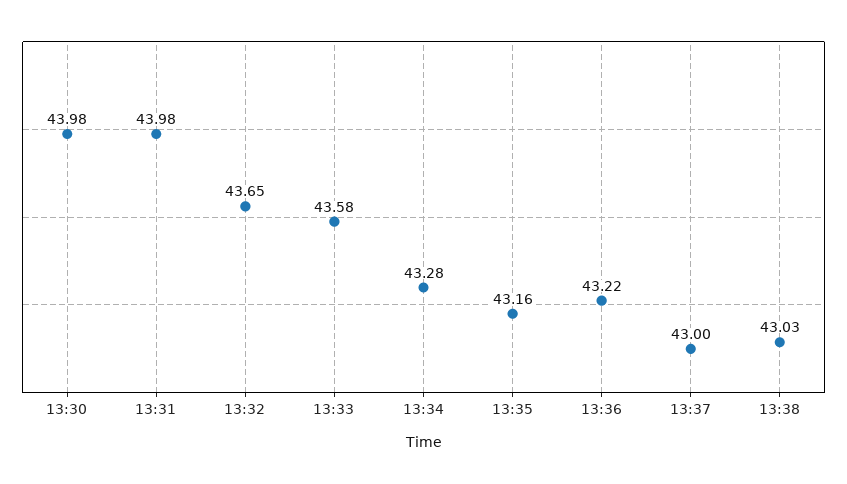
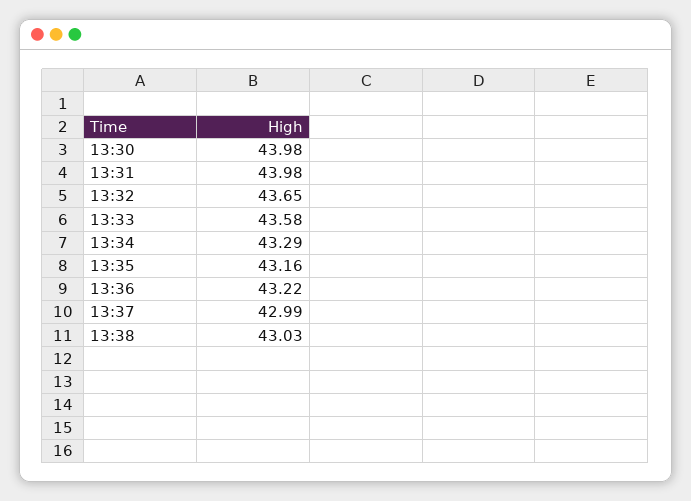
  {
    "13:30": 43.98,
    "13:31": 43.98,
    "13:32": 43.65,
    "13:33": 43.58,
-   "13:34": 43.28,
+   "13:34": 43.29,
    "13:35": 43.16,
    "13:36": 43.22,
-   "13:37": 43,
+   "13:37": 42.99,
    "13:38": 43.03
  }

